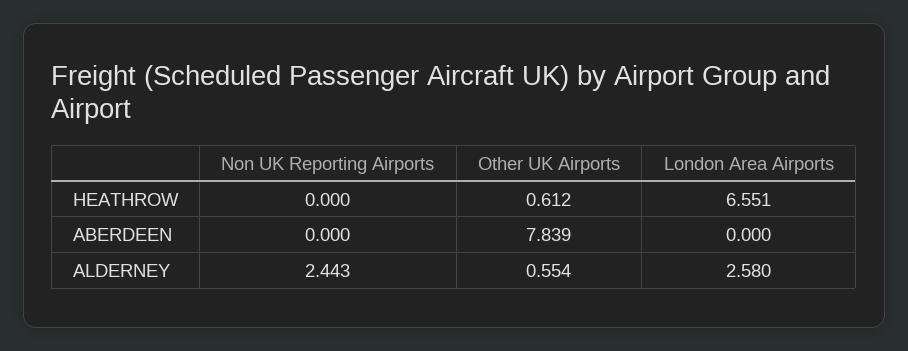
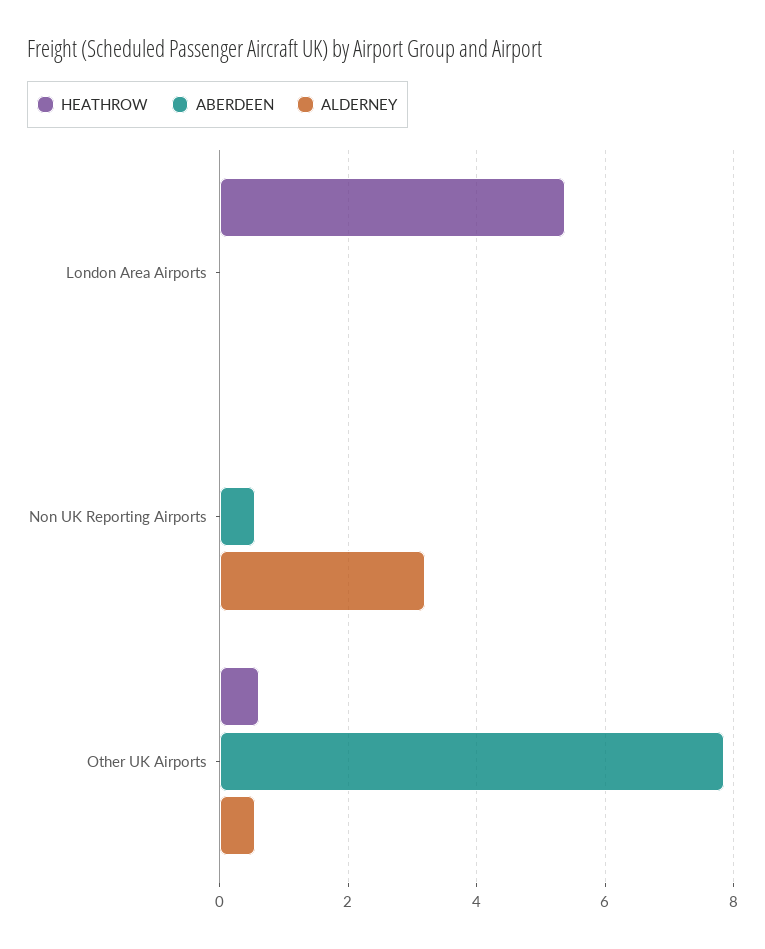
  {
    "HEATHROW": {
      "Non UK Reporting Airports": 0,
      "Other UK Airports": 0.612,
-     "London Area Airports": 6.551
+     "London Area Airports": 5.4
    },
    "ABERDEEN": {
-     "Non UK Reporting Airports": 0,
+     "Non UK Reporting Airports": 0.6,
      "Other UK Airports": 7.839,
      "London Area Airports": 0
    },
    "ALDERNEY": {
-     "Non UK Reporting Airports": 2.443,
+     "Non UK Reporting Airports": 3.2,
      "Other UK Airports": 0.554,
-     "London Area Airports": 2.58
+     "London Area Airports": 0
    }
  }

